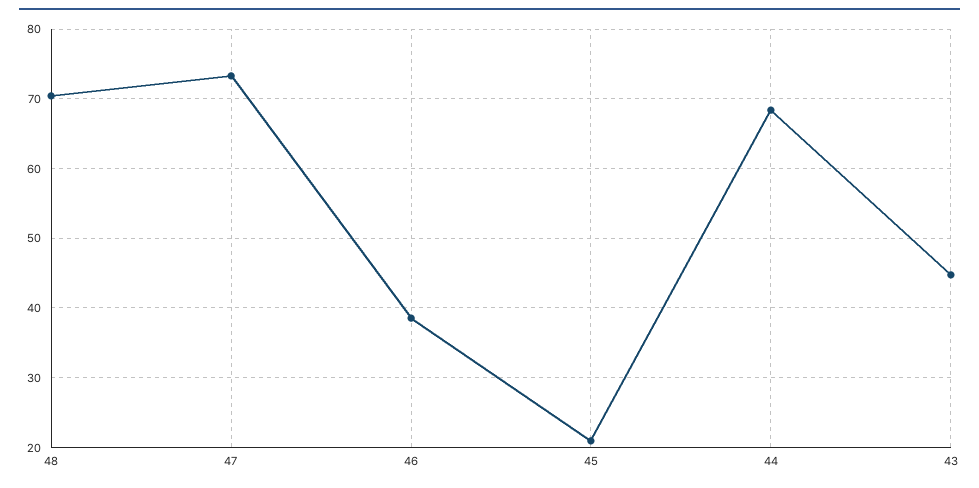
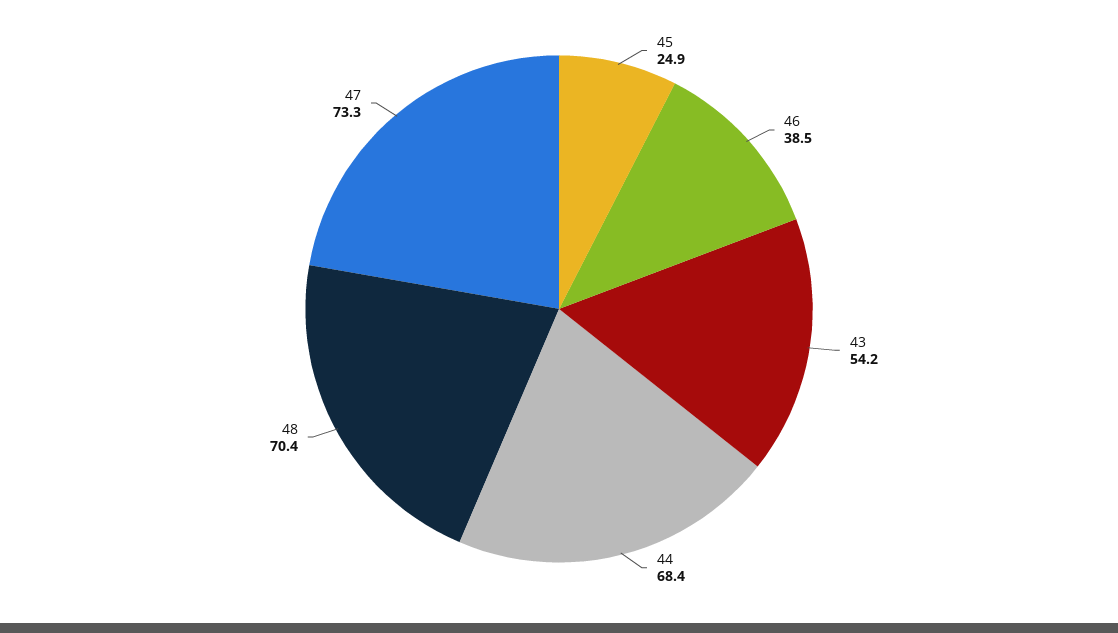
  {
    "48": 70.4,
    "47": 73.3,
    "46": 38.5,
-   "45": 21,
+   "45": 24.9,
    "44": 68.4,
-   "43": 45
+   "43": 54.2
  }

